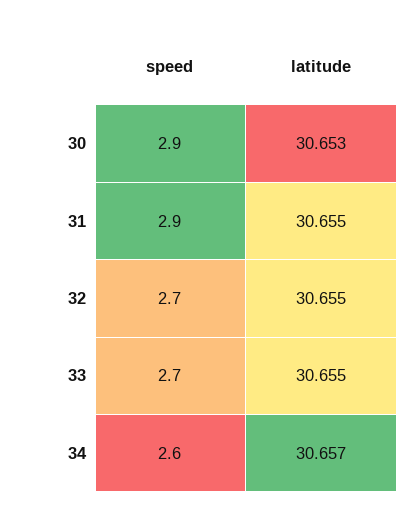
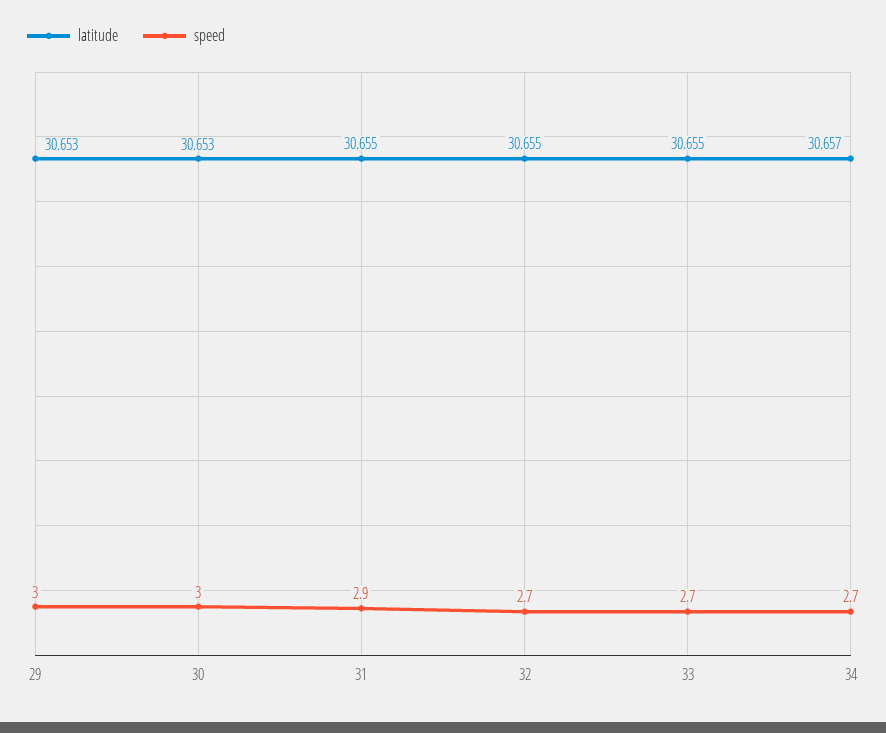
  {
    "speed": {
-     "30": 2.9,
+     "30": 3,
      "31": 2.9,
      "32": 2.7,
      "33": 2.7,
-     "34": 2.6
+     "34": 2.7,
+     "29": 3
    },
    "latitude": {
      "30": 30.653,
      "31": 30.655,
      "32": 30.655,
      "33": 30.655,
-     "34": 30.657
+     "34": 30.657,
+     "29": 30.653
    }
  }

